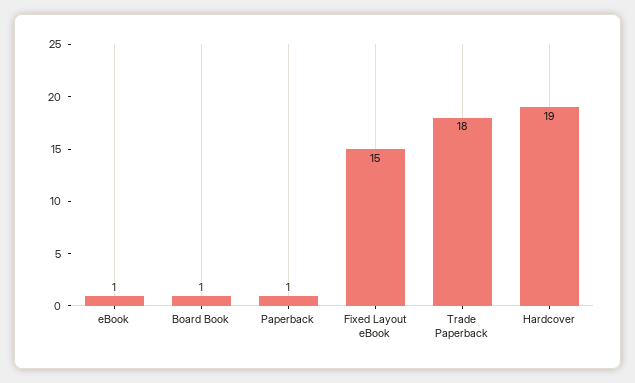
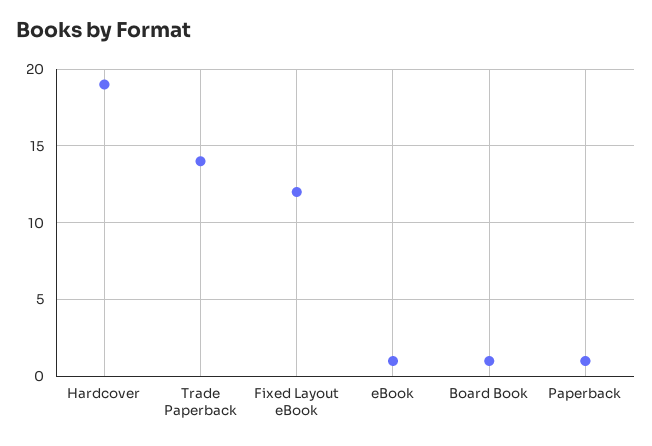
  {
    "eBook": 1,
    "Board Book": 1,
    "Paperback": 1,
-   "Fixed Layout eBook": 15,
+   "Fixed Layout eBook": 12,
-   "Trade Paperback": 18,
+   "Trade Paperback": 14,
    "Hardcover": 19
  }

